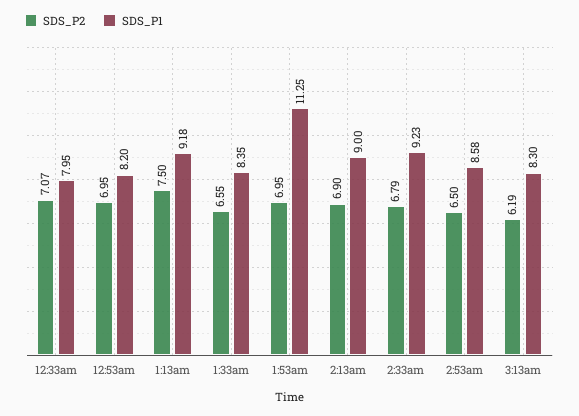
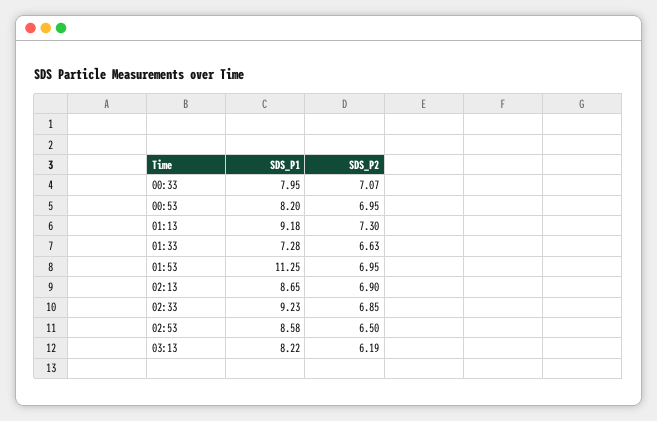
  {
    "SDS_P2": {
      "12:33am": 7.07,
      "12:53am": 6.95,
-     "1:13am": 7.5,
+     "1:13am": 7.3,
-     "1:33am": 6.55,
+     "1:33am": 6.63,
      "1:53am": 6.95,
      "2:13am": 6.9,
-     "2:33am": 6.79,
+     "2:33am": 6.85,
      "2:53am": 6.5,
      "3:13am": 6.19
    },
    "SDS_P1": {
      "12:33am": 7.95,
      "12:53am": 8.2,
      "1:13am": 9.18,
-     "1:33am": 8.35,
+     "1:33am": 7.28,
      "1:53am": 11.25,
-     "2:13am": 9,
+     "2:13am": 8.65,
      "2:33am": 9.23,
      "2:53am": 8.58,
-     "3:13am": 8.3
+     "3:13am": 8.22
    }
  }

